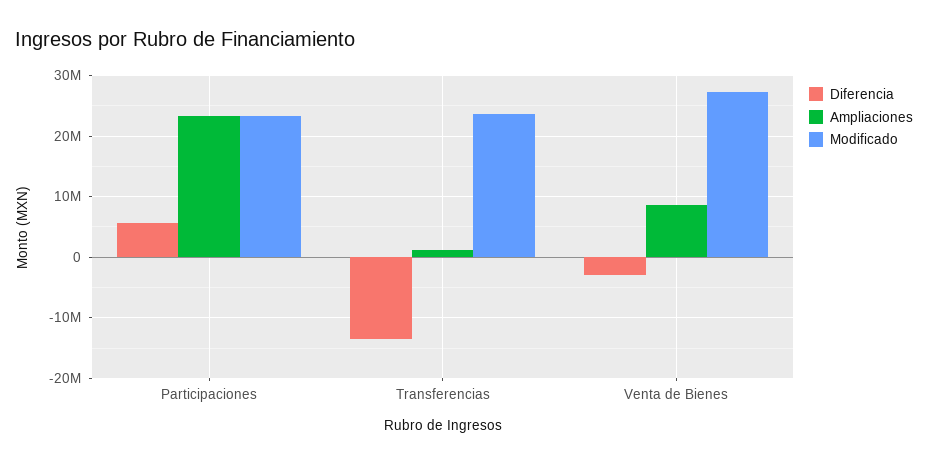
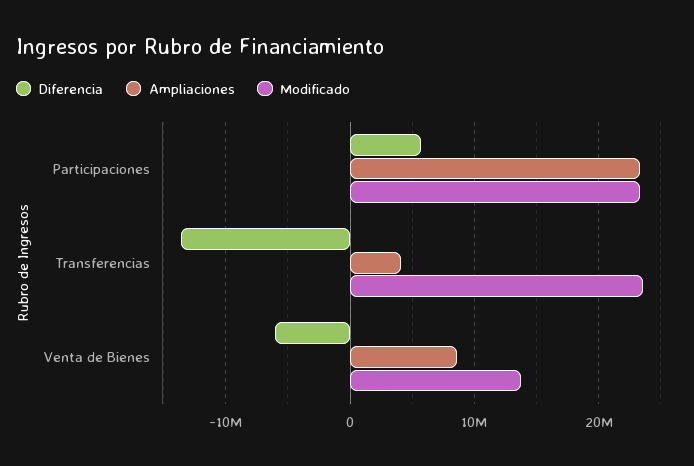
  {
    "Diferencia": {
      "Participaciones": 6000000,
      "Transferencias": -14000000,
-     "Venta de Bienes": -3000000
+     "Venta de Bienes": -6000000
    },
    "Ampliaciones": {
      "Participaciones": 23000000,
-     "Transferencias": 1000000,
+     "Transferencias": 4000000,
      "Venta de Bienes": 9000000
    },
    "Modificado": {
      "Participaciones": 23000000,
      "Transferencias": 24000000,
-     "Venta de Bienes": 27000000
+     "Venta de Bienes": 14000000
    }
  }

